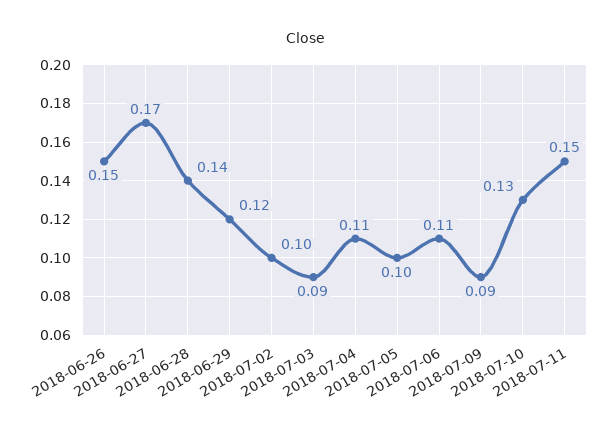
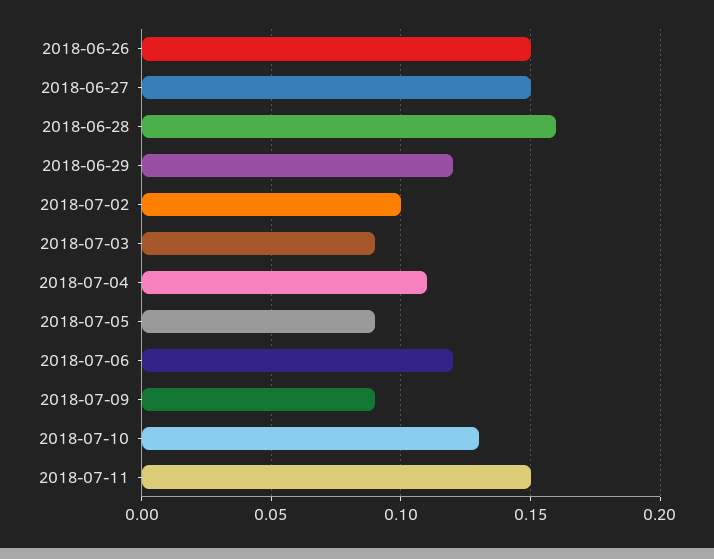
  {
    "2018-06-26": 0.15,
-   "2018-06-27": 0.17,
+   "2018-06-27": 0.15,
-   "2018-06-28": 0.14,
+   "2018-06-28": 0.16,
    "2018-06-29": 0.12,
    "2018-07-02": 0.1,
    "2018-07-03": 0.09,
    "2018-07-04": 0.11,
-   "2018-07-05": 0.1,
+   "2018-07-05": 0.09,
-   "2018-07-06": 0.11,
+   "2018-07-06": 0.12,
    "2018-07-09": 0.09,
    "2018-07-10": 0.13,
    "2018-07-11": 0.15
  }

